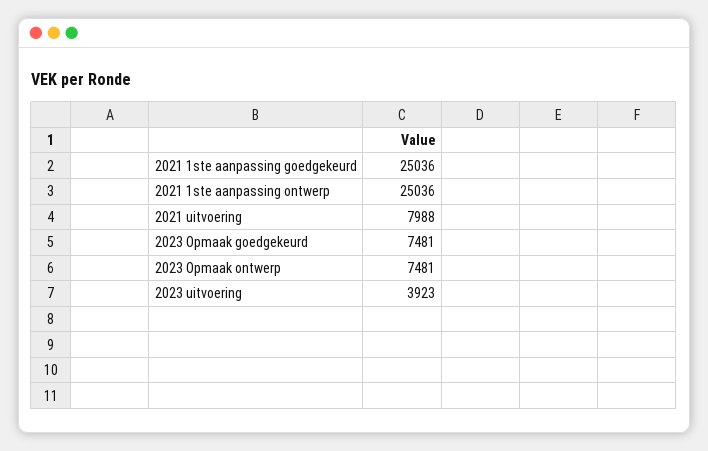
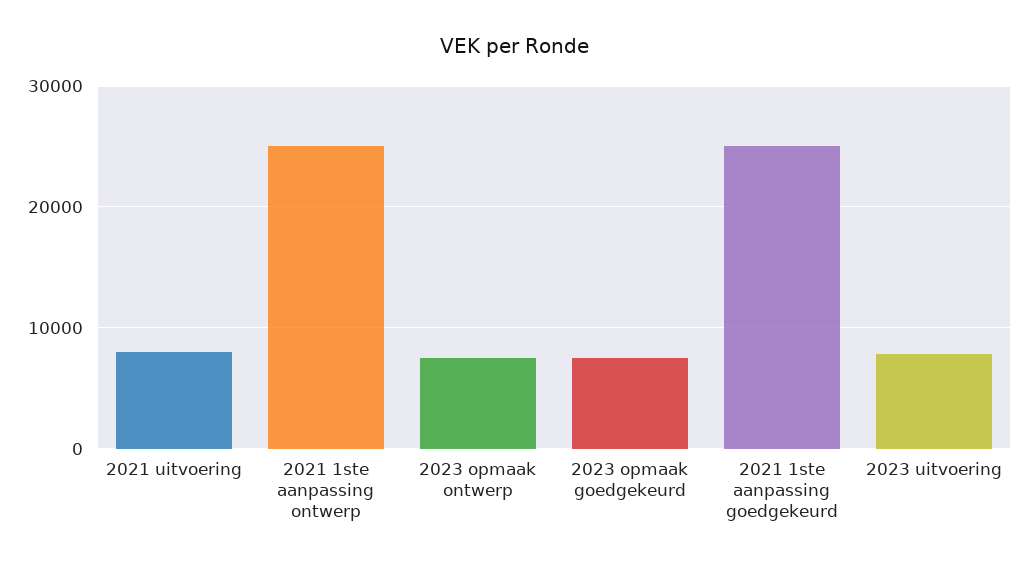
  {
    "2021 1ste aanpassing goedgekeurd": 25036,
    "2021 1ste aanpassing ontwerp": 25036,
    "2021 uitvoering": 7988,
    "2023 Opmaak goedgekeurd": 7481,
    "2023 Opmaak ontwerp": 7481,
-   "2023 uitvoering": 3923
+   "2023 uitvoering": 8000
  }

